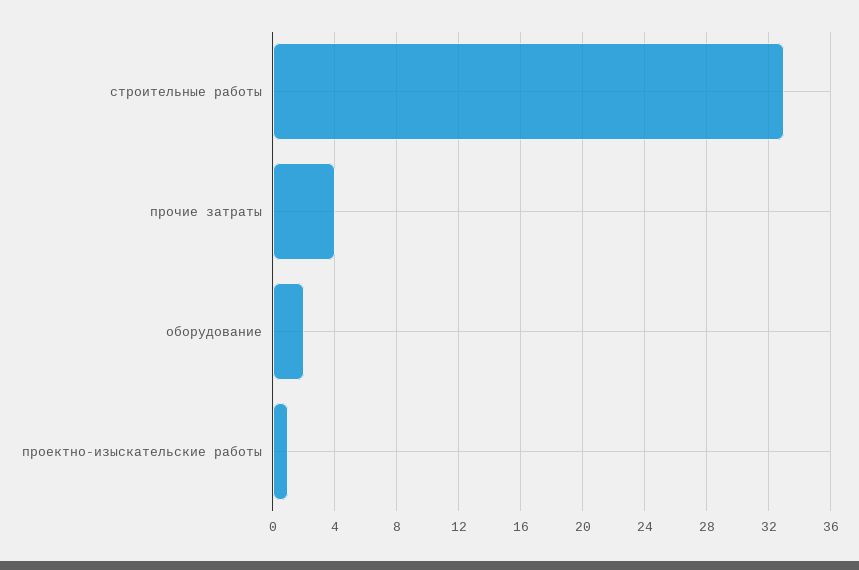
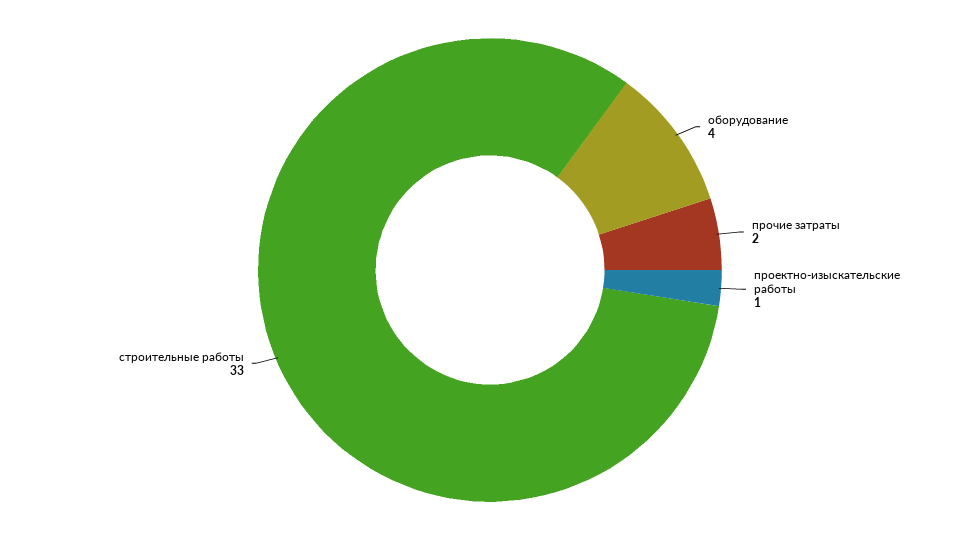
  {
    "строительные работы": 33,
-   "прочие затраты": 4,
+   "прочие затраты": 2,
-   "оборудование": 2,
+   "оборудование": 4,
    "проектно-изыскательские работы": 1
  }

